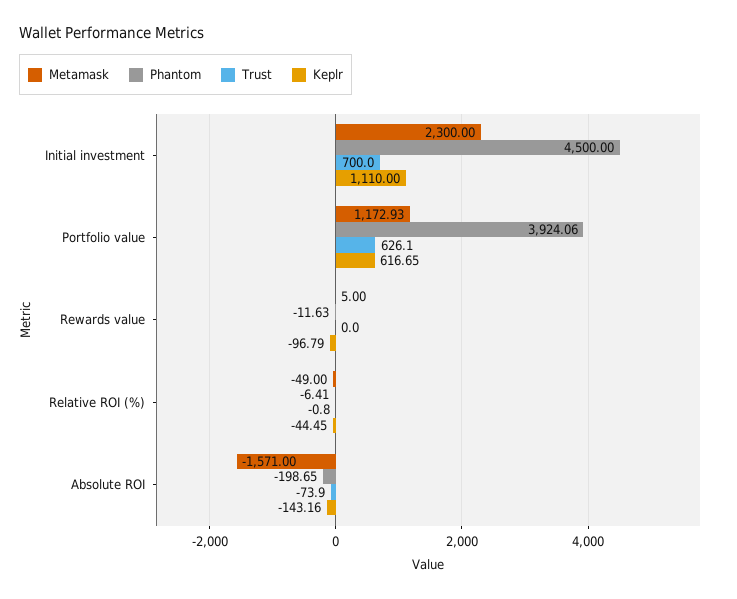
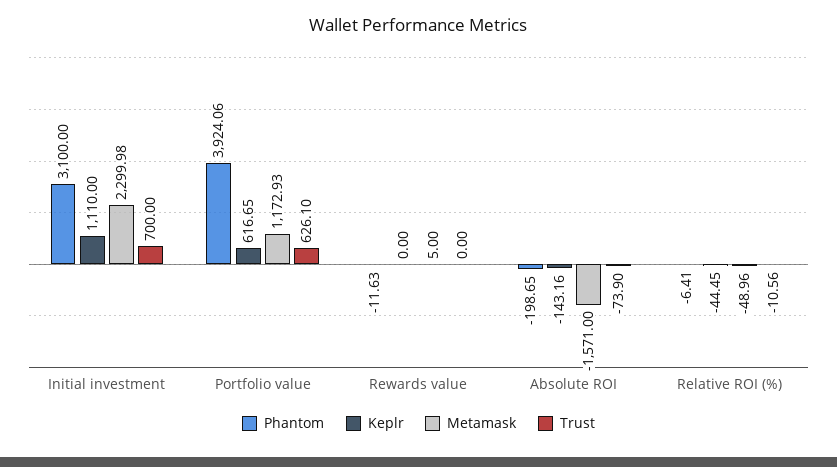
  {
    "Metamask": {
-     "Initial investment": 2300,
+     "Initial investment": 2299.98,
      "Portfolio value": 1172.93,
      "Rewards value": 5,
-     "Relative ROI (%)": -49,
+     "Relative ROI (%)": -48.96,
      "Absolute ROI": -1571
    },
    "Phantom": {
-     "Initial investment": 4500,
+     "Initial investment": 3100,
      "Portfolio value": 3924.06,
      "Rewards value": -11.63,
      "Relative ROI (%)": -6.41,
      "Absolute ROI": -198.65
    },
    "Trust": {
      "Initial investment": 700,
      "Portfolio value": 626.1,
      "Rewards value": 0,
-     "Relative ROI (%)": -0.8,
+     "Relative ROI (%)": -10.56,
      "Absolute ROI": -73.9
    },
    "Keplr": {
      "Initial investment": 1110,
      "Portfolio value": 616.65,
-     "Rewards value": -96.79,
+     "Rewards value": 0,
      "Relative ROI (%)": -44.45,
      "Absolute ROI": -143.16
    }
  }

